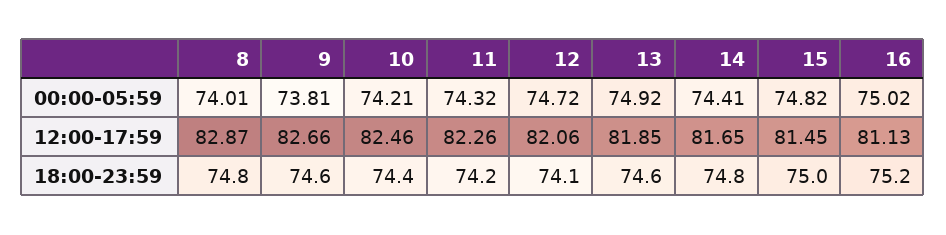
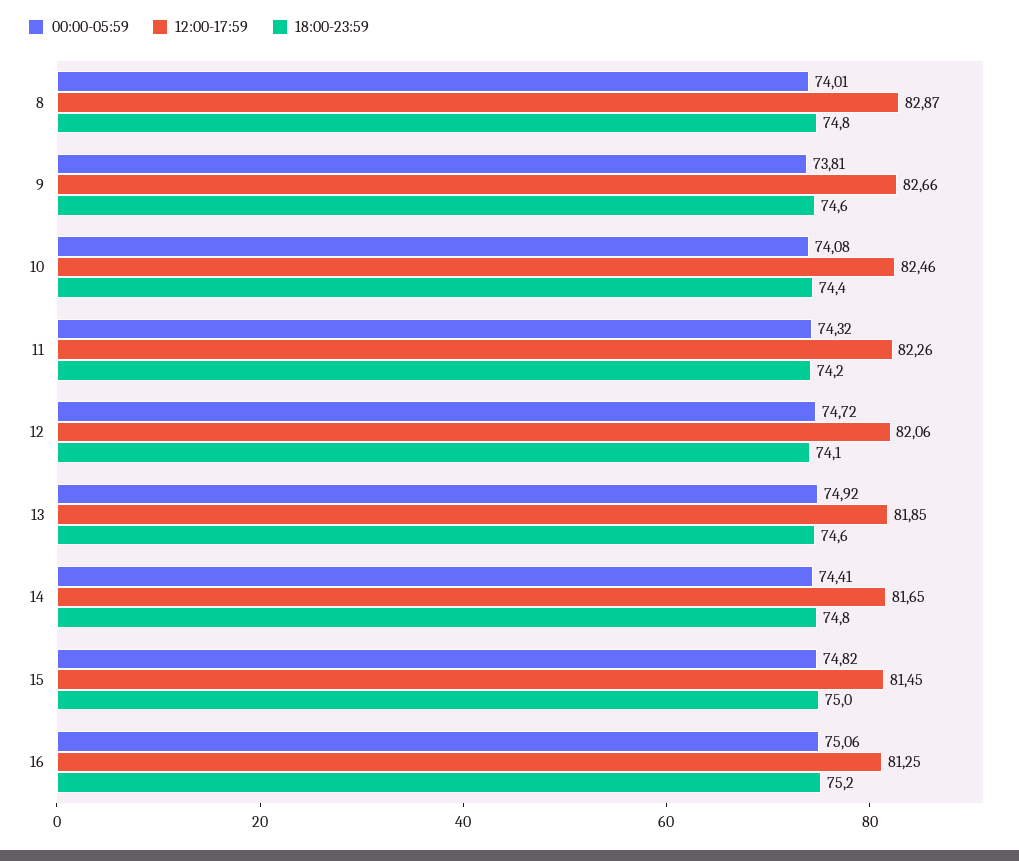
  {
    "00:00-05:59": {
      "8": 74.01,
      "9": 73.81,
-     "10": 74.21,
+     "10": 74.08,
      "11": 74.32,
      "12": 74.72,
      "13": 74.92,
      "14": 74.41,
      "15": 74.82,
-     "16": 75.02
+     "16": 75.06
    },
    "12:00-17:59": {
      "8": 82.87,
      "9": 82.66,
      "10": 82.46,
      "11": 82.26,
      "12": 82.06,
      "13": 81.85,
      "14": 81.65,
      "15": 81.45,
-     "16": 81.13
+     "16": 81.25
    },
    "18:00-23:59": {
      "8": 74.8,
      "9": 74.6,
      "10": 74.4,
      "11": 74.2,
      "12": 74.1,
      "13": 74.6,
      "14": 74.8,
      "15": 75,
      "16": 75.2
    }
  }

